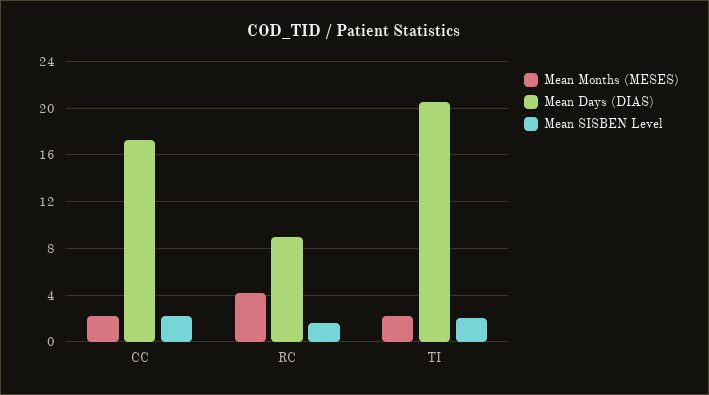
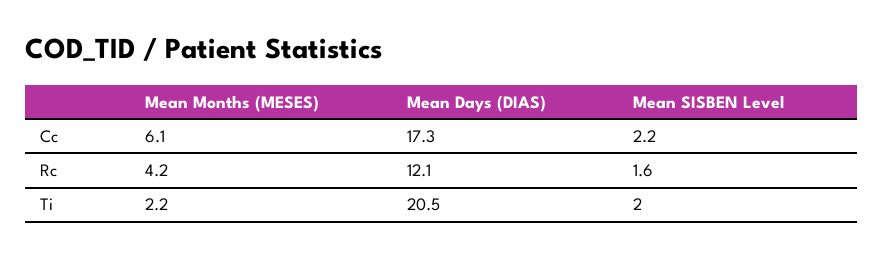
  {
    "Mean Months (MESES)": {
-     "CC": 2,
+     "CC": 6.1,
      "RC": 4.2,
      "TI": 2.2
    },
    "Mean Days (DIAS)": {
      "CC": 17.3,
-     "RC": 9,
+     "RC": 12.1,
      "TI": 20.5
    },
    "Mean SISBEN Level": {
      "CC": 2.2,
      "RC": 1.6,
      "TI": 2
    }
  }

